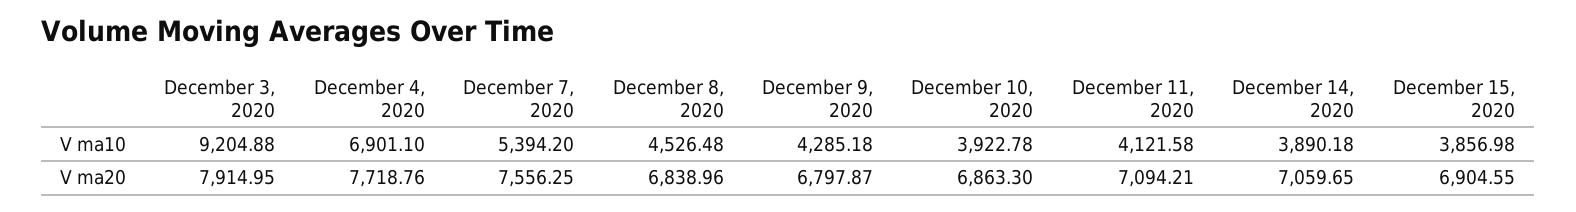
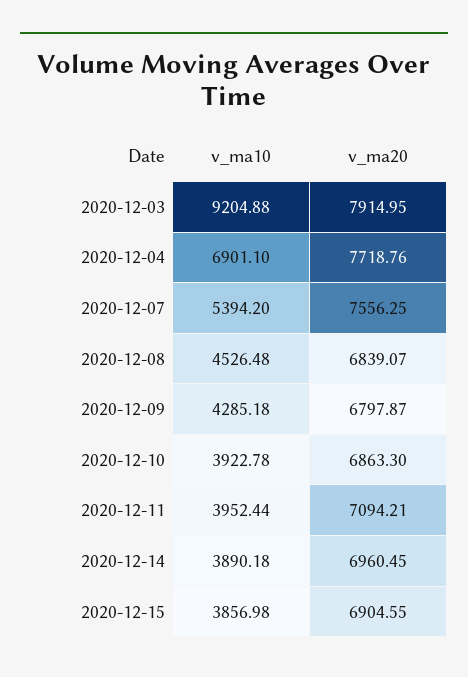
  {
    "December 3, 2020": {
      "V ma10": 9204.88,
      "V ma20": 7914.95
    },
    "December 4, 2020": {
      "V ma10": 6901.1,
      "V ma20": 7718.76
    },
    "December 7, 2020": {
      "V ma10": 5394.2,
      "V ma20": 7556.25
    },
    "December 8, 2020": {
      "V ma10": 4526.48,
-     "V ma20": 6838.96
+     "V ma20": 6839.07
    },
    "December 9, 2020": {
      "V ma10": 4285.18,
      "V ma20": 6797.87
    },
    "December 10, 2020": {
      "V ma10": 3922.78,
      "V ma20": 6863.3
    },
    "December 11, 2020": {
-     "V ma10": 4121.58,
+     "V ma10": 3952.44,
      "V ma20": 7094.21
    },
    "December 14, 2020": {
      "V ma10": 3890.18,
-     "V ma20": 7059.65
+     "V ma20": 6960.45
    },
    "December 15, 2020": {
      "V ma10": 3856.98,
      "V ma20": 6904.55
    }
  }

